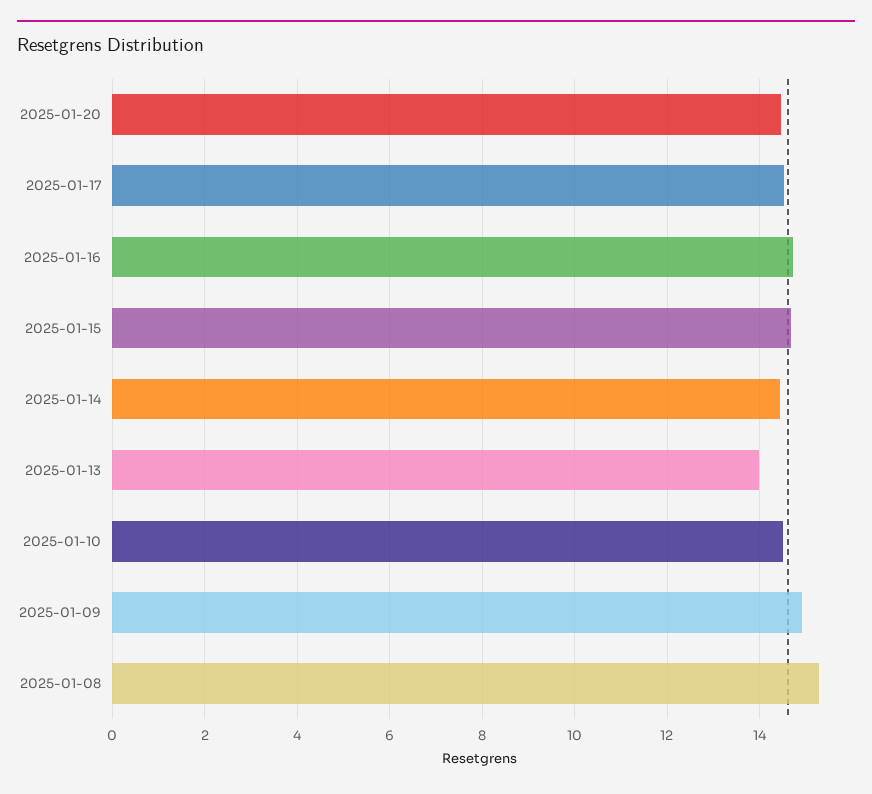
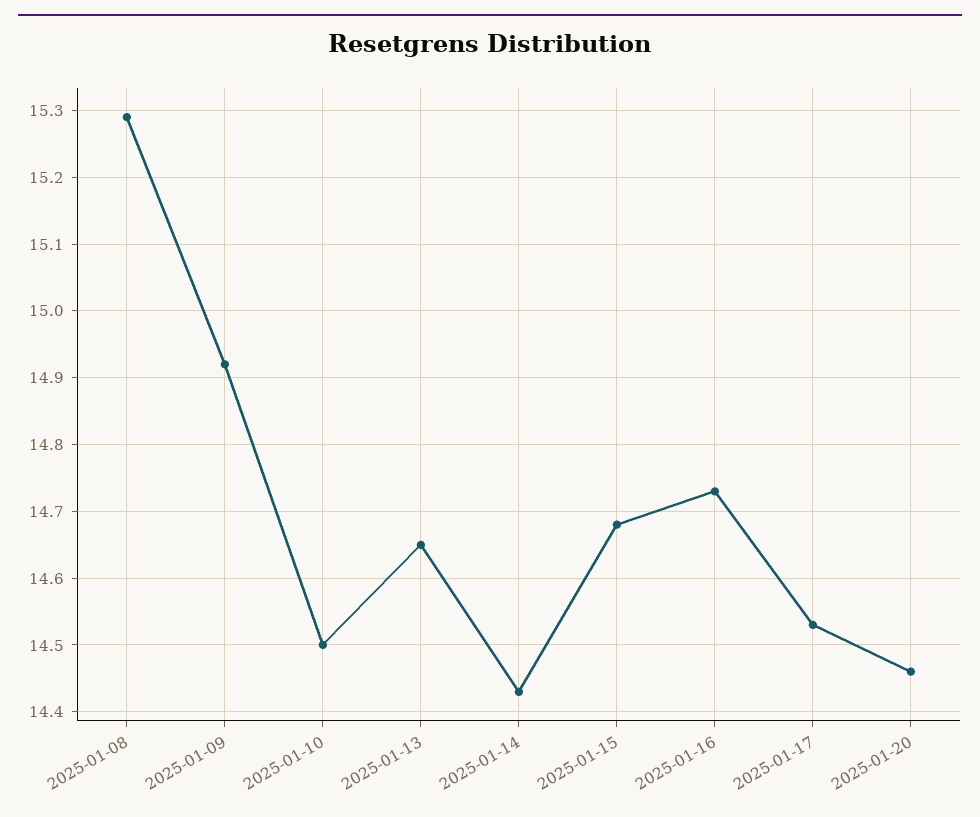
  {
    "2025-01-20": 14.46,
    "2025-01-17": 14.53,
    "2025-01-16": 14.73,
    "2025-01-15": 14.68,
    "2025-01-14": 14.43,
-   "2025-01-13": 14,
+   "2025-01-13": 14.65,
    "2025-01-10": 14.5,
    "2025-01-09": 14.92,
    "2025-01-08": 15.29
  }

